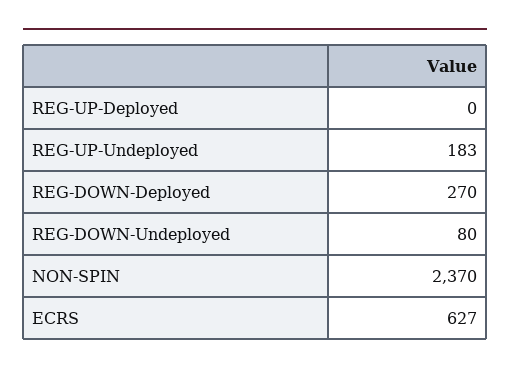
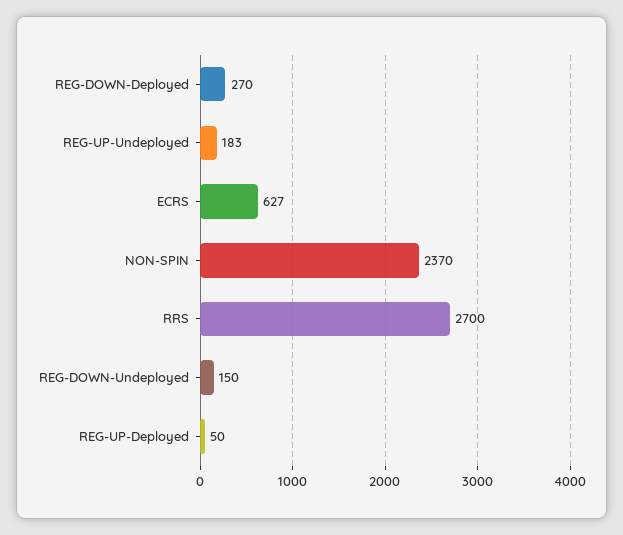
  {
-   "REG-UP-Deployed": 0,
+   "REG-UP-Deployed": 50,
    "REG-UP-Undeployed": 183,
    "REG-DOWN-Deployed": 270,
-   "REG-DOWN-Undeployed": 80,
+   "REG-DOWN-Undeployed": 150,
    "NON-SPIN": 2370,
-   "ECRS": 627
+   "ECRS": 627,
+   "RRS": 2700
  }

